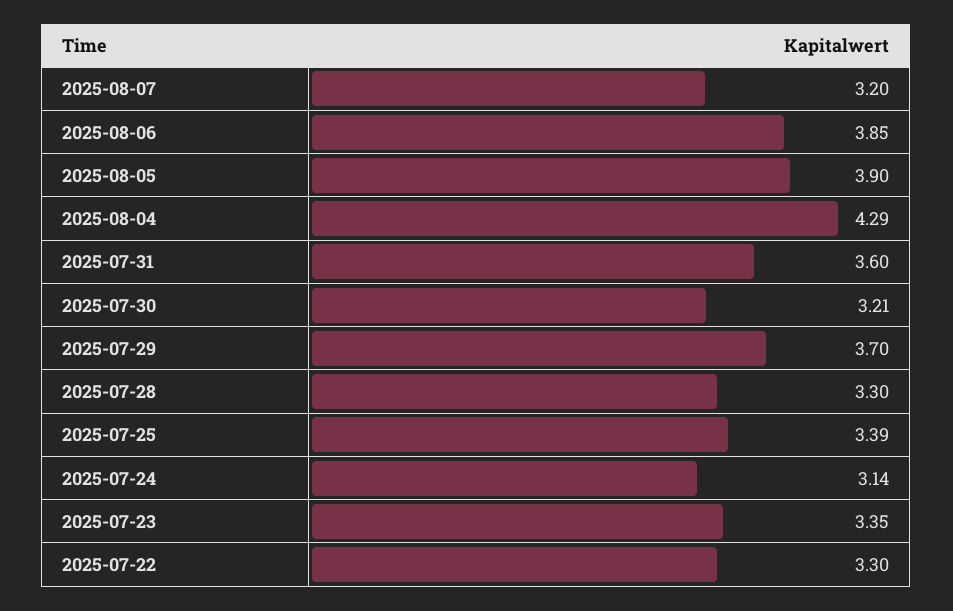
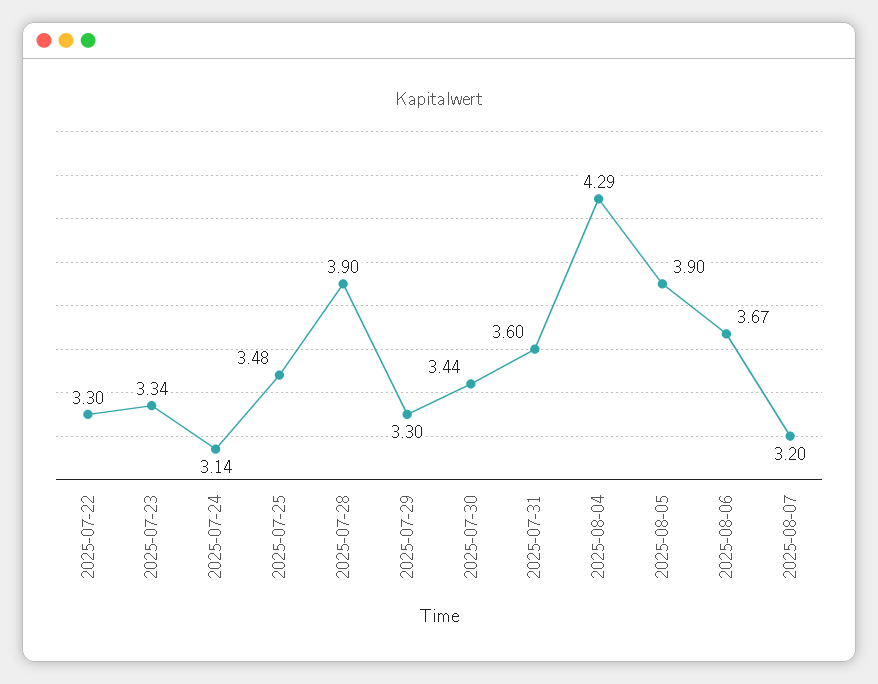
  {
    "2025-08-07": 3.2,
-   "2025-08-06": 3.85,
+   "2025-08-06": 3.67,
    "2025-08-05": 3.9,
    "2025-08-04": 4.29,
    "2025-07-31": 3.6,
-   "2025-07-30": 3.21,
+   "2025-07-30": 3.44,
-   "2025-07-29": 3.7,
+   "2025-07-29": 3.3,
-   "2025-07-28": 3.3,
+   "2025-07-28": 3.9,
-   "2025-07-25": 3.39,
+   "2025-07-25": 3.48,
    "2025-07-24": 3.14,
-   "2025-07-23": 3.35,
+   "2025-07-23": 3.34,
    "2025-07-22": 3.3
  }

